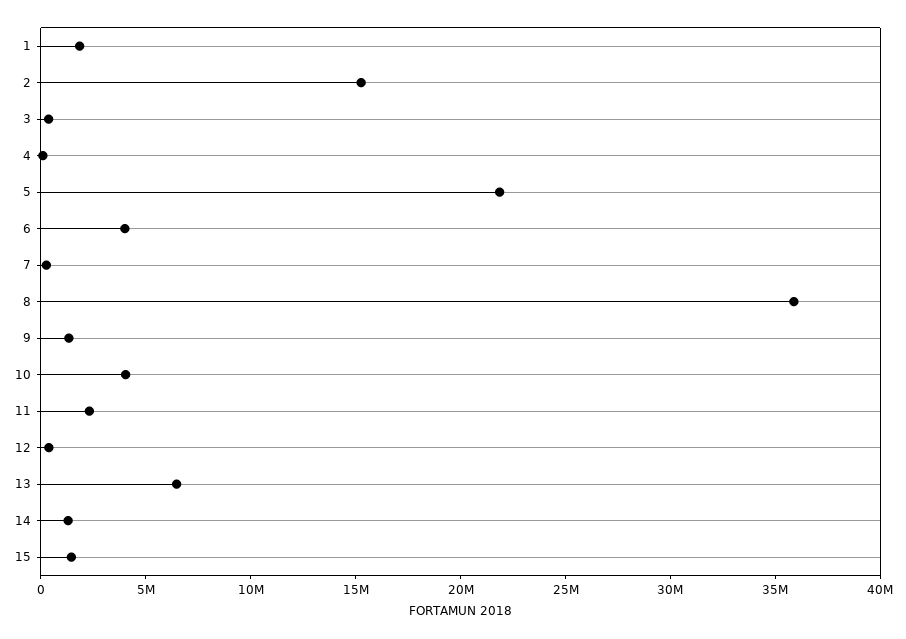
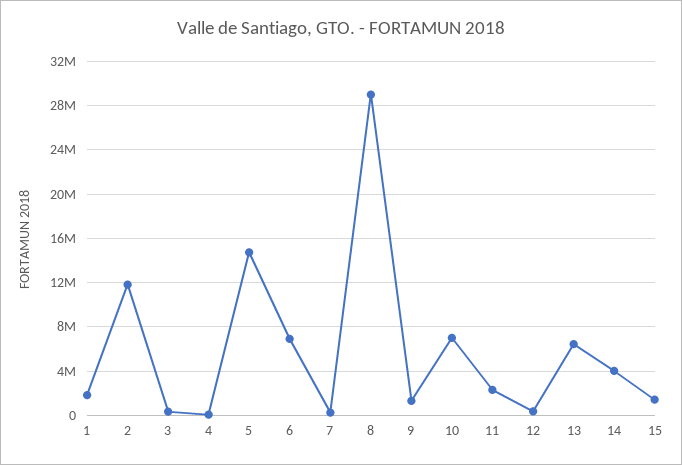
  {
    "1": 2000000,
-   "2": 15000000,
+   "2": 12000000,
    "3": 0,
    "4": 0,
-   "5": 22000000,
+   "5": 15000000,
-   "6": 4000000,
+   "6": 7000000,
    "7": 0,
-   "8": 36000000,
+   "8": 29000000,
    "9": 1000000,
-   "10": 4000000,
+   "10": 7000000,
    "11": 2000000,
    "12": 0,
    "13": 6000000,
-   "14": 1000000,
+   "14": 4000000,
    "15": 1000000
  }

